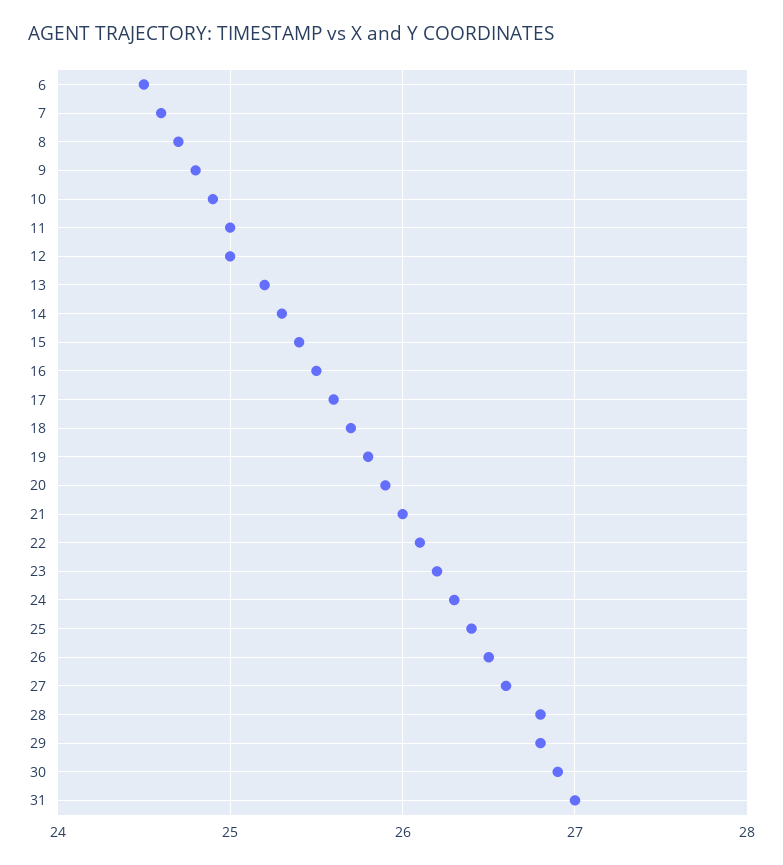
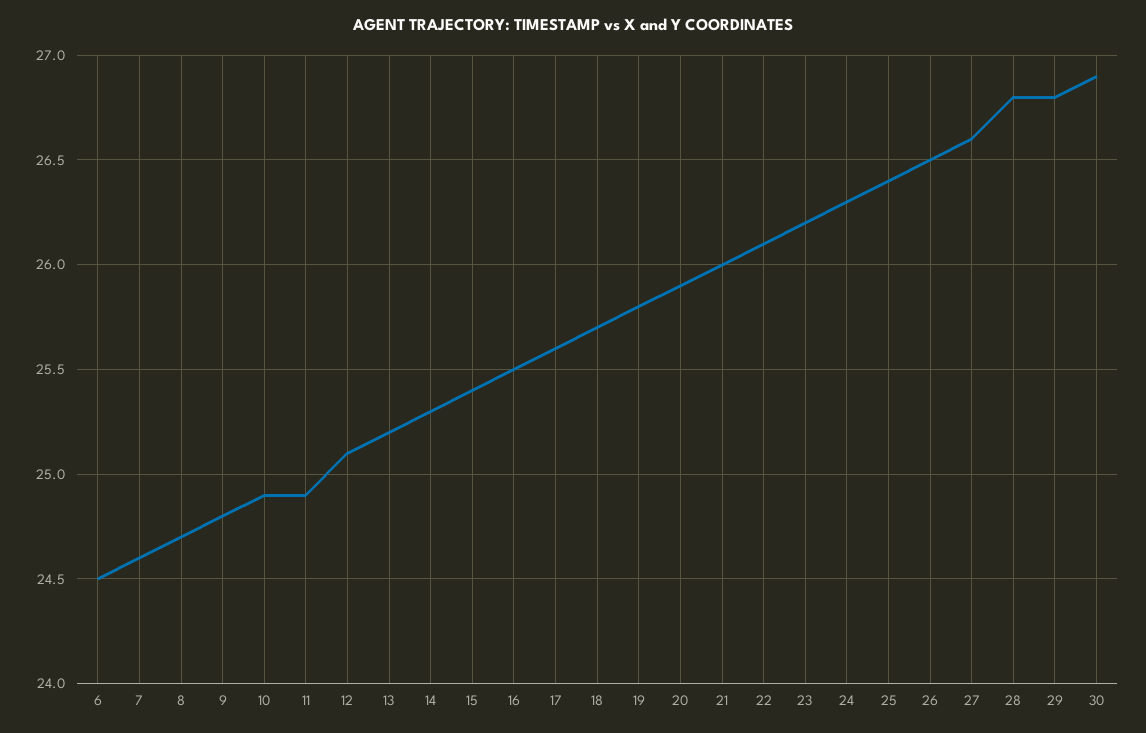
  {
    "6": 24.5,
    "7": 24.6,
    "8": 24.7,
    "9": 24.8,
    "10": 24.9,
-   "11": 25,
+   "11": 24.9,
-   "12": 25,
+   "12": 25.1,
    "13": 25.2,
    "14": 25.3,
    "15": 25.4,
    "16": 25.5,
    "17": 25.6,
    "18": 25.7,
    "19": 25.8,
    "20": 25.9,
    "21": 26,
    "22": 26.1,
    "23": 26.2,
    "24": 26.3,
    "25": 26.4,
    "26": 26.5,
    "27": 26.6,
    "28": 26.8,
    "29": 26.8,
-   "30": 26.9,
+   "30": 26.9
-   "31": 27
  }

